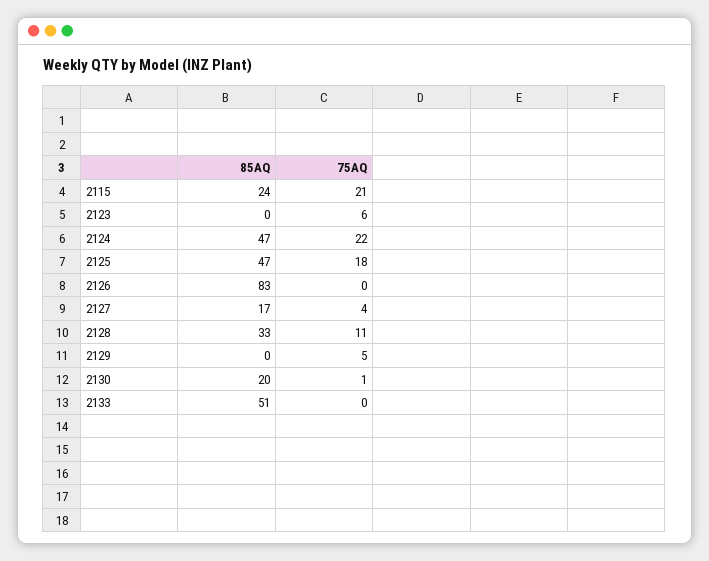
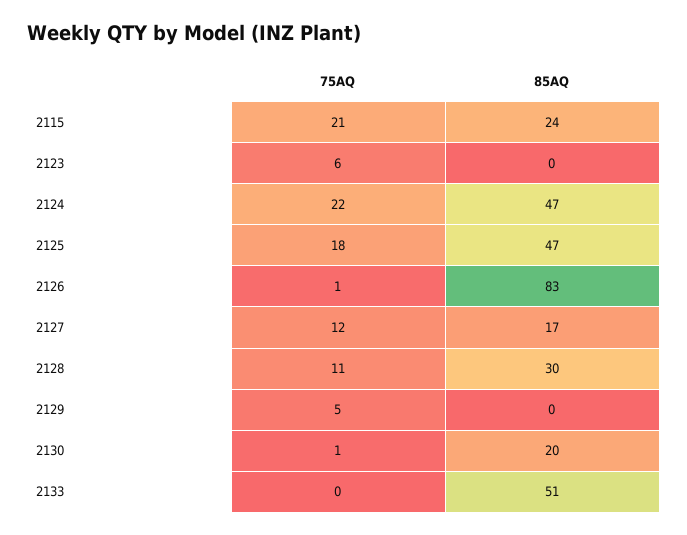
  {
    "85AQ": {
      "2115": 24,
      "2123": 0,
      "2124": 47,
      "2125": 47,
      "2126": 83,
      "2127": 17,
-     "2128": 33,
+     "2128": 30,
      "2129": 0,
      "2130": 20,
      "2133": 51
    },
    "75AQ": {
      "2115": 21,
      "2123": 6,
      "2124": 22,
      "2125": 18,
-     "2126": 0,
+     "2126": 1,
-     "2127": 4,
+     "2127": 12,
      "2128": 11,
      "2129": 5,
      "2130": 1,
      "2133": 0
    }
  }

